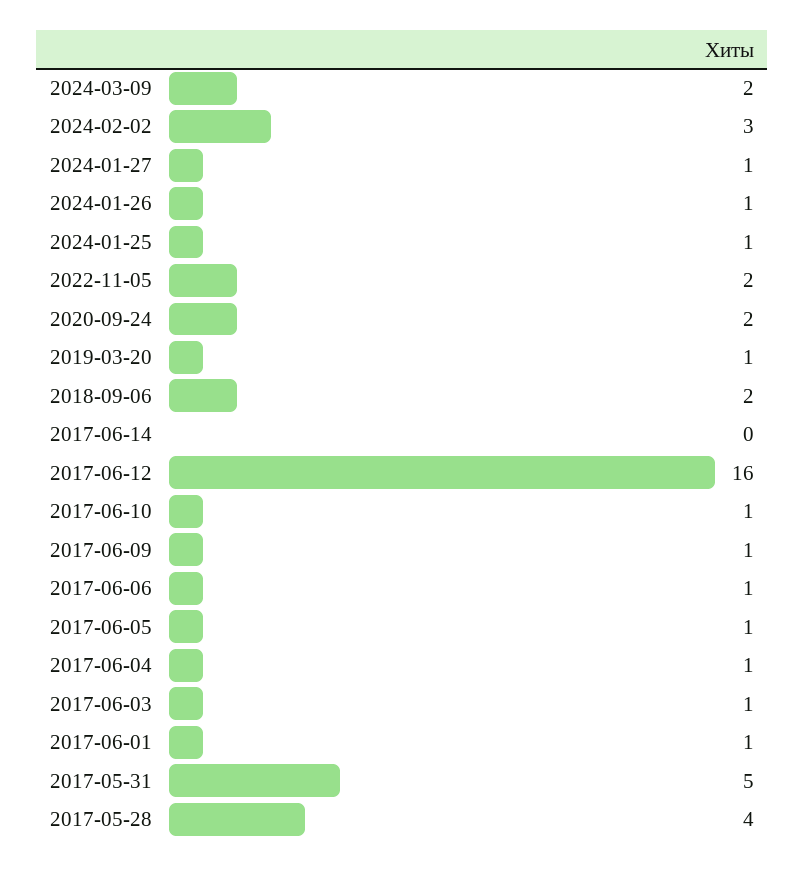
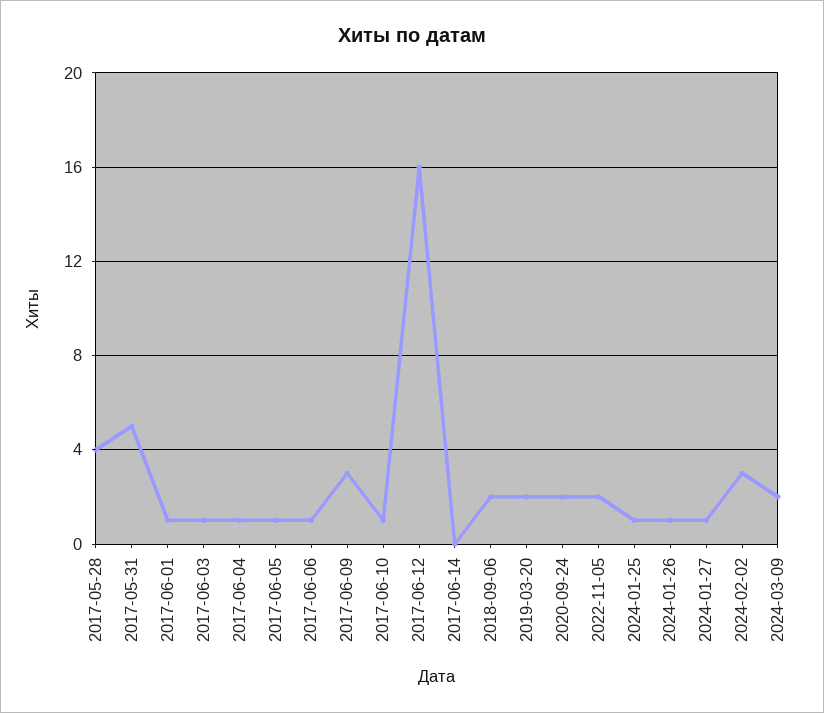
  {
    "2024-03-09": 2,
    "2024-02-02": 3,
    "2024-01-27": 1,
    "2024-01-26": 1,
    "2024-01-25": 1,
    "2022-11-05": 2,
    "2020-09-24": 2,
-   "2019-03-20": 1,
+   "2019-03-20": 2,
    "2018-09-06": 2,
    "2017-06-14": 0,
    "2017-06-12": 16,
    "2017-06-10": 1,
-   "2017-06-09": 1,
+   "2017-06-09": 3,
    "2017-06-06": 1,
    "2017-06-05": 1,
    "2017-06-04": 1,
    "2017-06-03": 1,
    "2017-06-01": 1,
    "2017-05-31": 5,
    "2017-05-28": 4
  }

